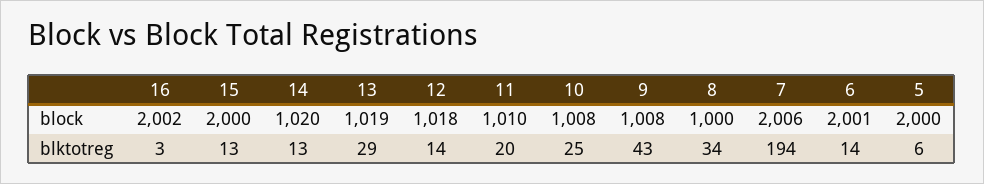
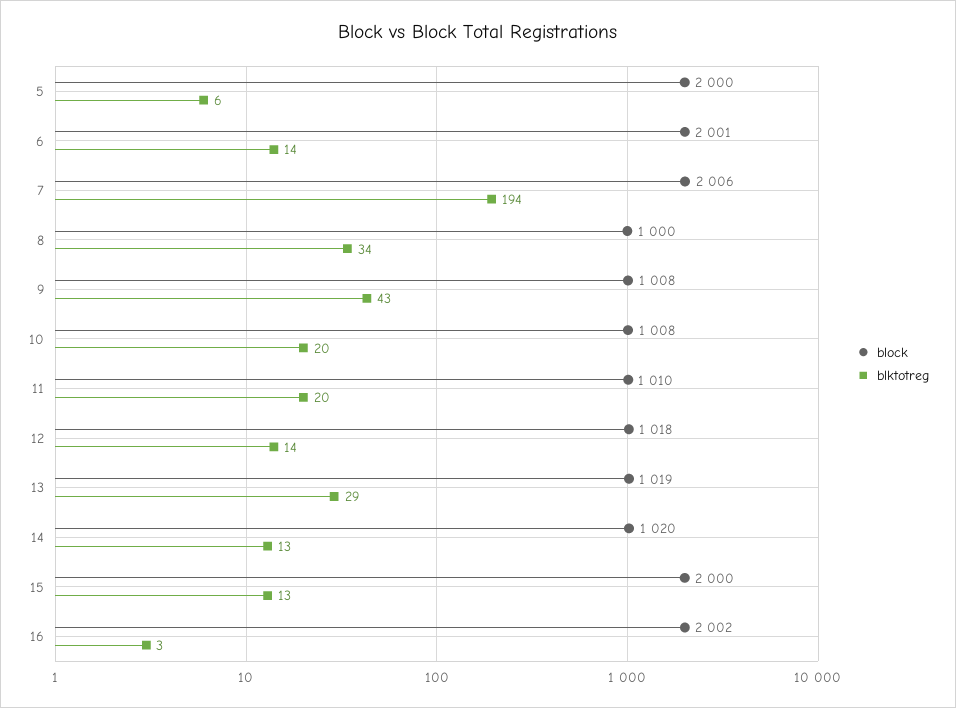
  {
    "block": {
      "16": 2002,
      "15": 2000,
      "14": 1020,
      "13": 1019,
      "12": 1018,
      "11": 1010,
      "10": 1008,
      "9": 1008,
      "8": 1000,
      "7": 2006,
      "6": 2001,
      "5": 2000
    },
    "blktotreg": {
      "16": 3,
      "15": 13,
      "14": 13,
      "13": 29,
      "12": 14,
      "11": 20,
-     "10": 25,
+     "10": 20,
      "9": 43,
      "8": 34,
      "7": 194,
      "6": 14,
      "5": 6
    }
  }

